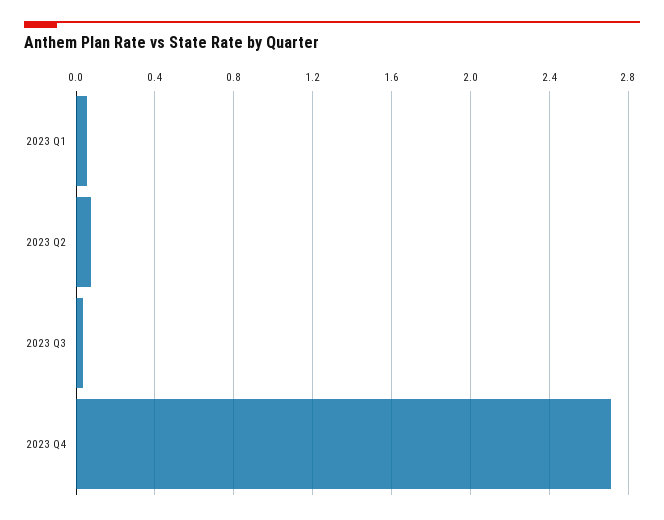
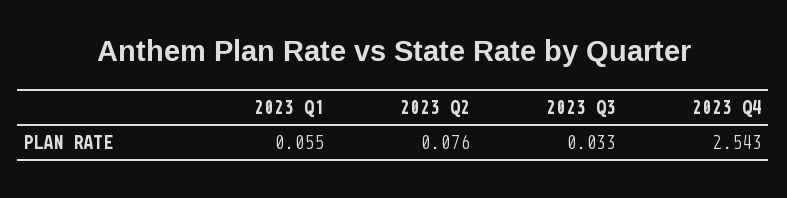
  {
    "2023 Q1": 0.055,
    "2023 Q2": 0.076,
    "2023 Q3": 0.033,
-   "2023 Q4": 2.7
+   "2023 Q4": 2.543
  }

